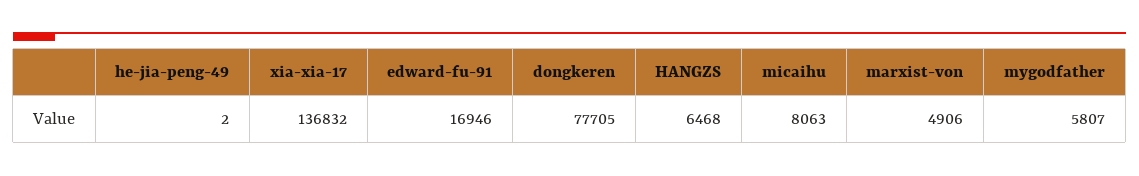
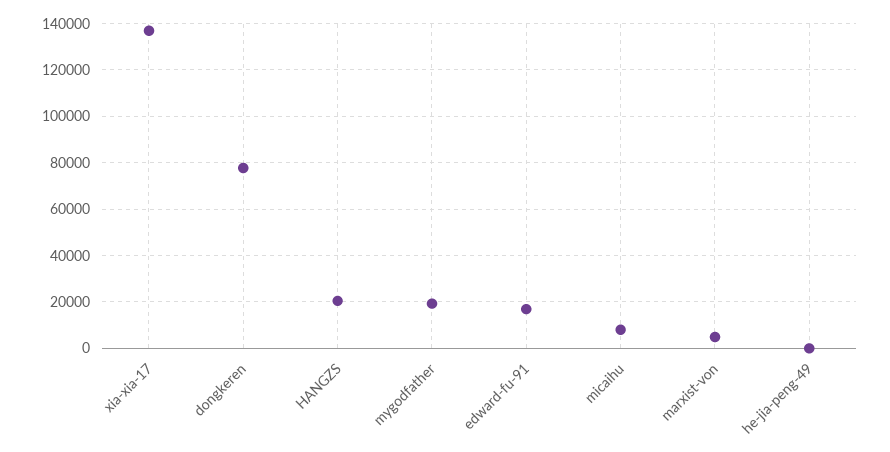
  {
    "he-jia-peng-49": 2,
    "xia-xia-17": 136832,
    "edward-fu-91": 16946,
    "dongkeren": 77705,
-   "HANGZS": 6468,
+   "HANGZS": 20000,
    "micaihu": 8063,
    "marxist-von": 4906,
-   "mygodfather": 5807
+   "mygodfather": 20000
  }

